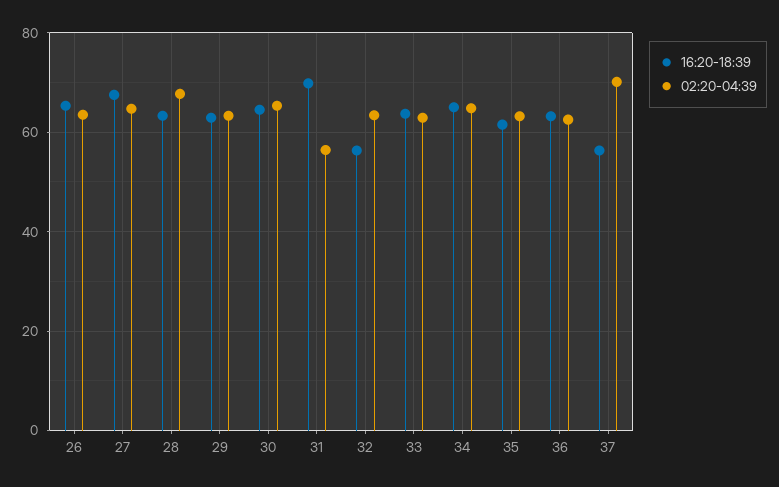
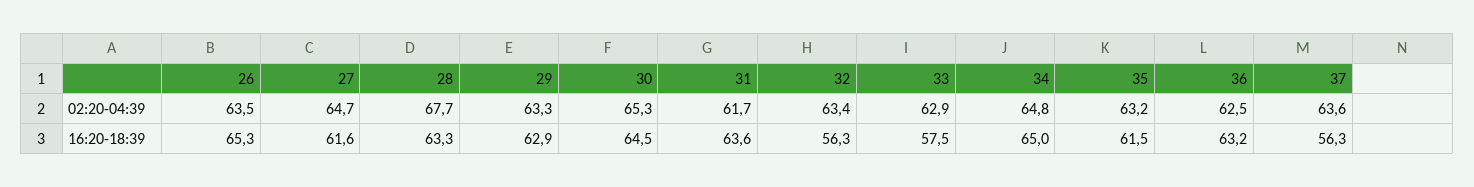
  {
    "16:20-18:39": {
      "26": 65.3,
-     "27": 68,
+     "27": 61.6,
      "28": 63.3,
      "29": 62.9,
      "30": 64.5,
-     "31": 70,
+     "31": 63.6,
      "32": 56.3,
-     "33": 64,
+     "33": 57.5,
      "34": 65,
      "35": 61.5,
      "36": 63.2,
      "37": 56.3
    },
    "02:20-04:39": {
      "26": 63.5,
      "27": 64.7,
      "28": 67.7,
      "29": 63.3,
      "30": 65.3,
-     "31": 56,
+     "31": 61.7,
      "32": 63.4,
      "33": 62.9,
      "34": 64.8,
      "35": 63.2,
      "36": 62.5,
-     "37": 70
+     "37": 63.6
    }
  }

